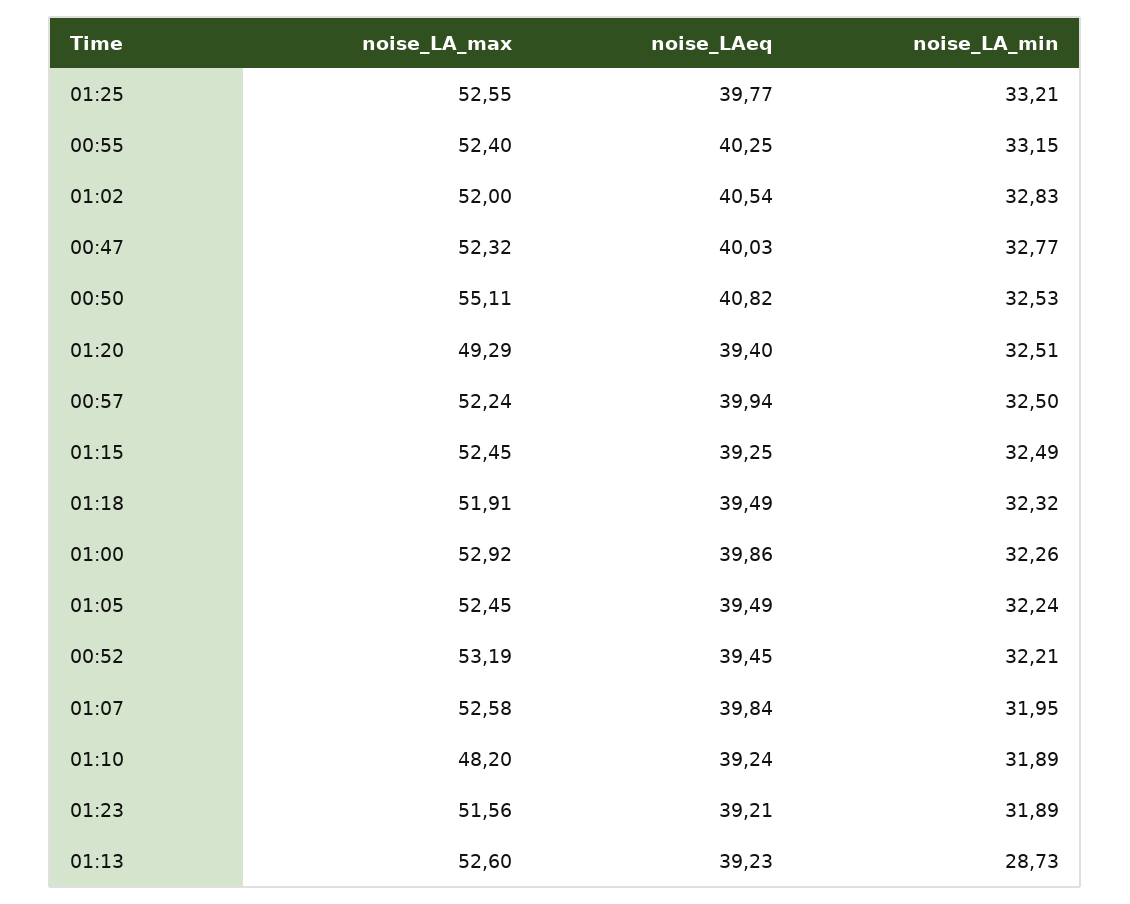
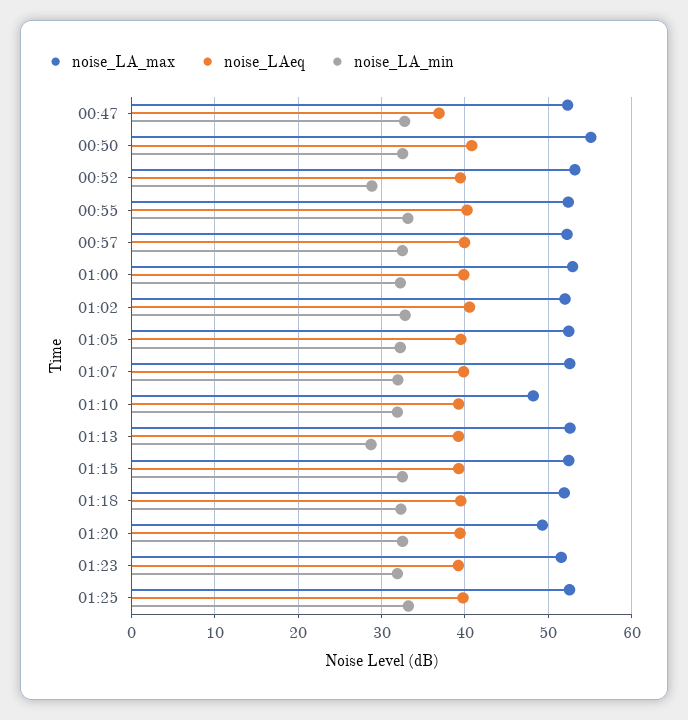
  {
    "noise_LA_max": {
      "01:25": 52.55,
      "00:55": 52.4,
      "01:02": 52,
      "00:47": 52.32,
      "00:50": 55.11,
      "01:20": 49.29,
      "00:57": 52.24,
      "01:15": 52.45,
      "01:18": 51.91,
      "01:00": 52.92,
      "01:05": 52.45,
      "00:52": 53.19,
      "01:07": 52.58,
      "01:10": 48.2,
      "01:23": 51.56,
      "01:13": 52.6
    },
    "noise_LAeq": {
      "01:25": 39.77,
      "00:55": 40.25,
      "01:02": 40.54,
-     "00:47": 40.03,
+     "00:47": 37,
      "00:50": 40.82,
      "01:20": 39.4,
      "00:57": 39.94,
      "01:15": 39.25,
      "01:18": 39.49,
      "01:00": 39.86,
      "01:05": 39.49,
      "00:52": 39.45,
      "01:07": 39.84,
      "01:10": 39.24,
      "01:23": 39.21,
      "01:13": 39.23
    },
    "noise_LA_min": {
      "01:25": 33.21,
      "00:55": 33.15,
      "01:02": 32.83,
      "00:47": 32.77,
      "00:50": 32.53,
      "01:20": 32.51,
      "00:57": 32.5,
      "01:15": 32.49,
      "01:18": 32.32,
      "01:00": 32.26,
      "01:05": 32.24,
-     "00:52": 32.21,
+     "00:52": 29,
      "01:07": 31.95,
      "01:10": 31.89,
      "01:23": 31.89,
      "01:13": 28.73
    }
  }

